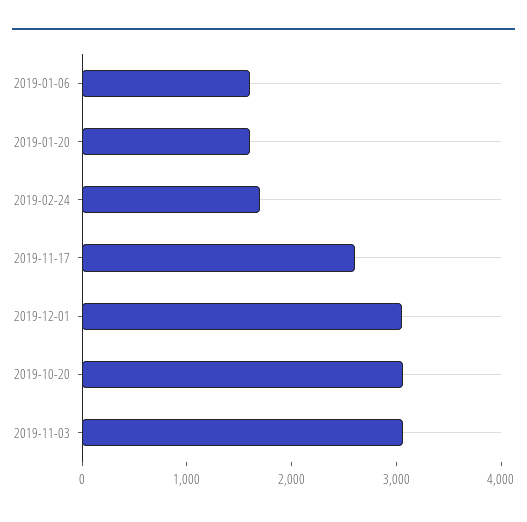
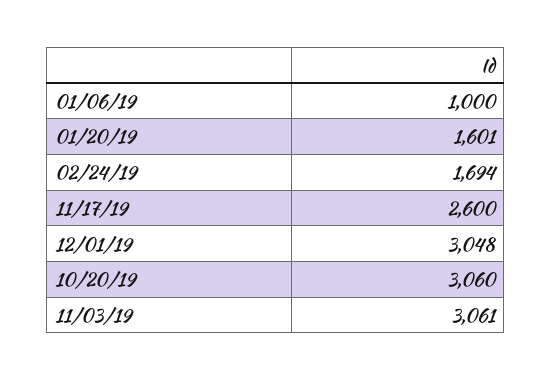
  {
-   "2019-01-06": 1600,
+   "2019-01-06": 1000,
    "2019-01-20": 1601,
    "2019-02-24": 1694,
    "2019-11-17": 2600,
    "2019-12-01": 3048,
    "2019-10-20": 3060,
    "2019-11-03": 3061
  }

